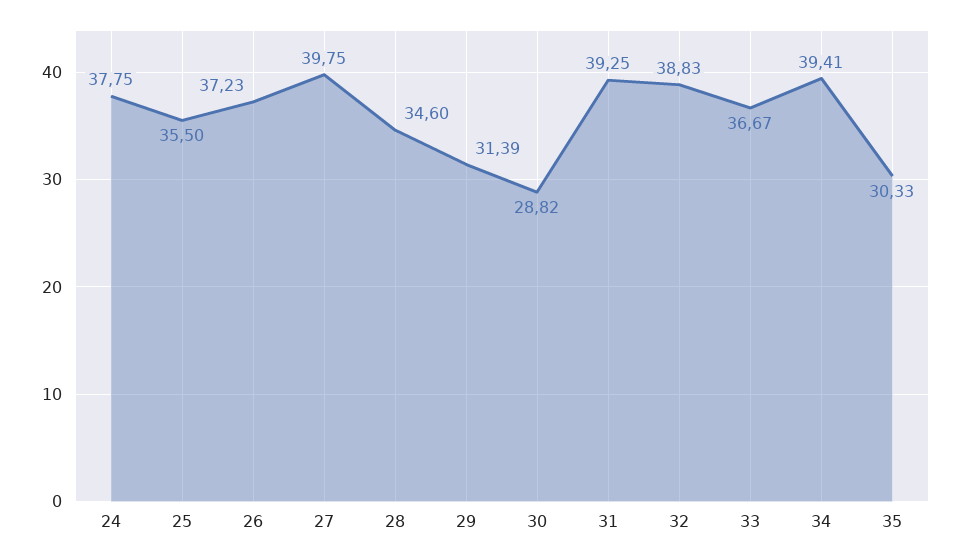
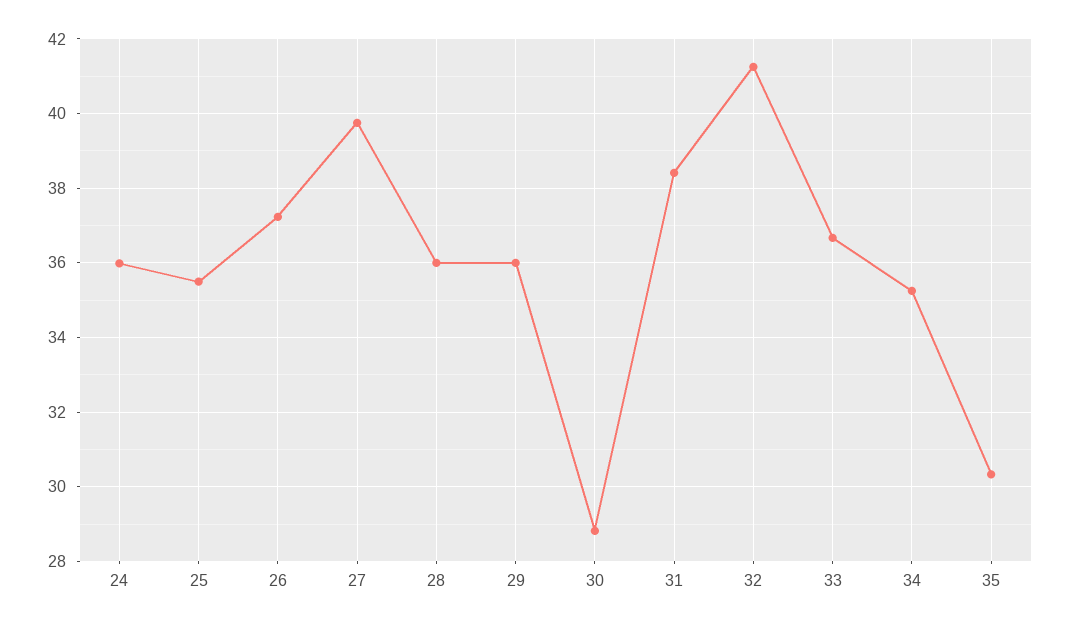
  {
-   "24": 37.75,
+   "24": 36,
    "25": 35.5,
    "26": 37.23,
    "27": 39.75,
-   "28": 34.6,
+   "28": 36,
-   "29": 31.39,
+   "29": 36,
    "30": 28.82,
-   "31": 39.25,
+   "31": 38.4,
-   "32": 38.83,
+   "32": 41.2,
    "33": 36.67,
-   "34": 39.41,
+   "34": 35.2,
    "35": 30.33
  }

